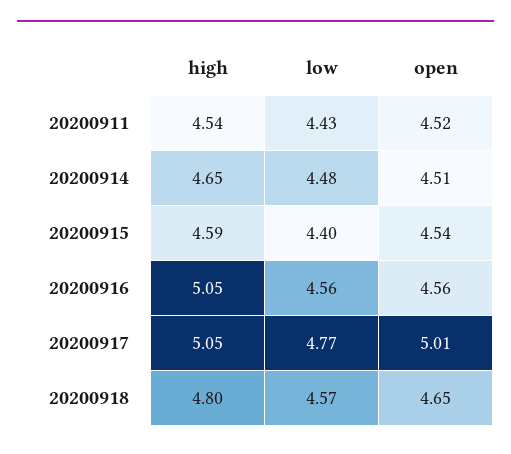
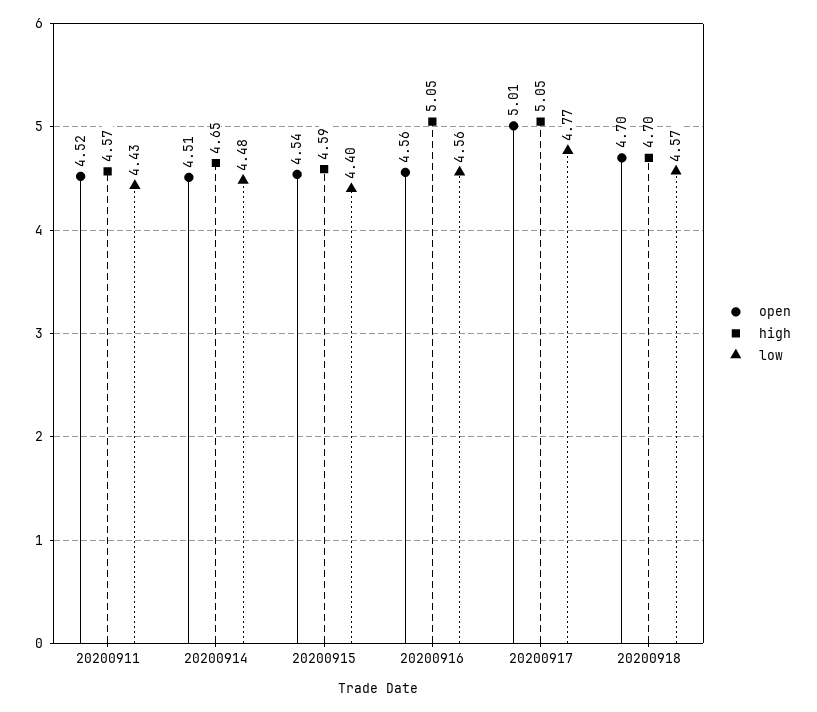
  {
    "high": {
-     "20200911": 4.54,
+     "20200911": 4.57,
      "20200914": 4.65,
      "20200915": 4.59,
      "20200916": 5.05,
      "20200917": 5.05,
-     "20200918": 4.8
+     "20200918": 4.7
    },
    "low": {
      "20200911": 4.43,
      "20200914": 4.48,
      "20200915": 4.4,
      "20200916": 4.56,
      "20200917": 4.77,
      "20200918": 4.57
    },
    "open": {
      "20200911": 4.52,
      "20200914": 4.51,
      "20200915": 4.54,
      "20200916": 4.56,
      "20200917": 5.01,
-     "20200918": 4.65
+     "20200918": 4.7
    }
  }

